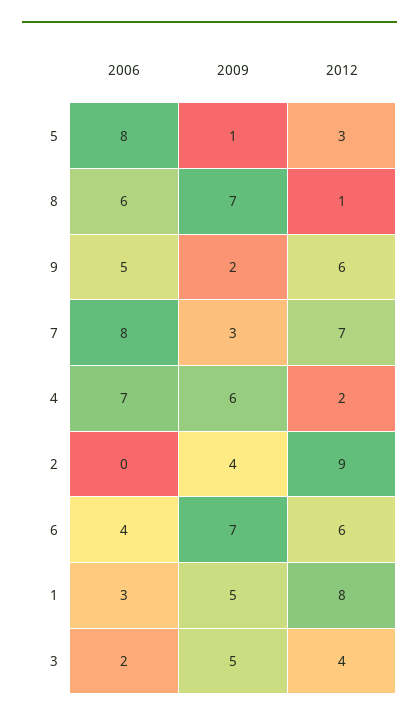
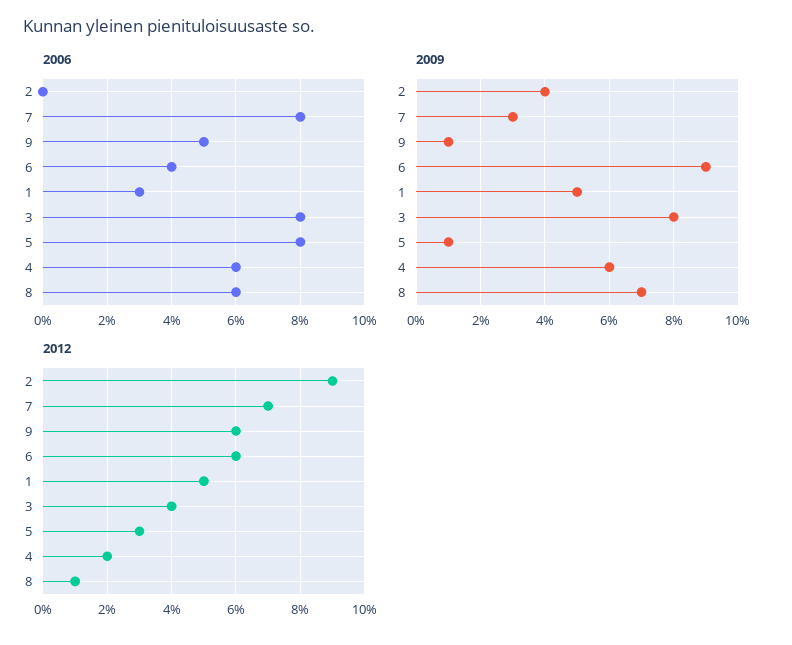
  {
    "2006": {
      "5": 8,
      "8": 6,
      "9": 5,
      "7": 8,
-     "4": 7,
+     "4": 6,
      "2": 0,
      "6": 4,
      "1": 3,
-     "3": 2
+     "3": 8
    },
    "2009": {
      "5": 1,
      "8": 7,
-     "9": 2,
+     "9": 1,
      "7": 3,
      "4": 6,
      "2": 4,
-     "6": 7,
+     "6": 9,
      "1": 5,
-     "3": 5
+     "3": 8
    },
    "2012": {
      "5": 3,
      "8": 1,
      "9": 6,
      "7": 7,
      "4": 2,
      "2": 9,
      "6": 6,
-     "1": 8,
+     "1": 5,
      "3": 4
    }
  }

